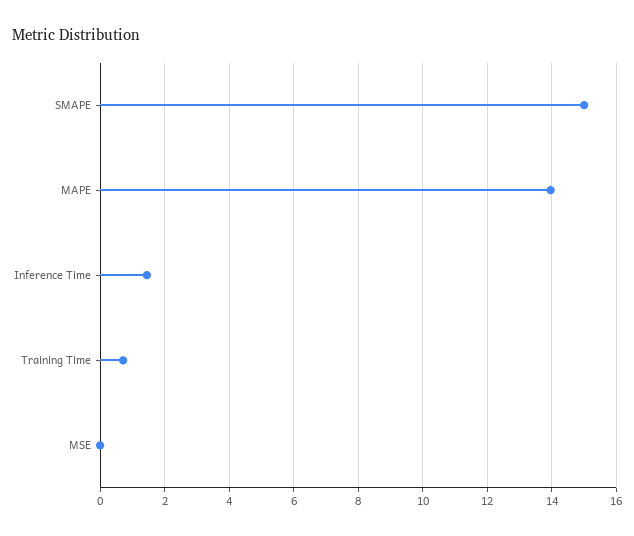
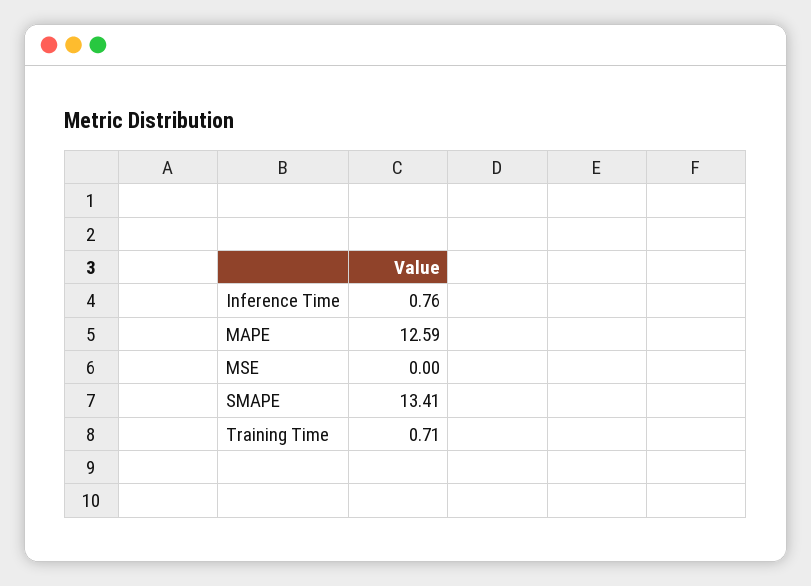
  {
-   "SMAPE": 15,
+   "SMAPE": 13.41,
-   "MAPE": 14,
+   "MAPE": 12.59,
-   "Inference Time": 1.4,
+   "Inference Time": 0.76,
    "Training Time": 0.71,
    "MSE": 0
  }

